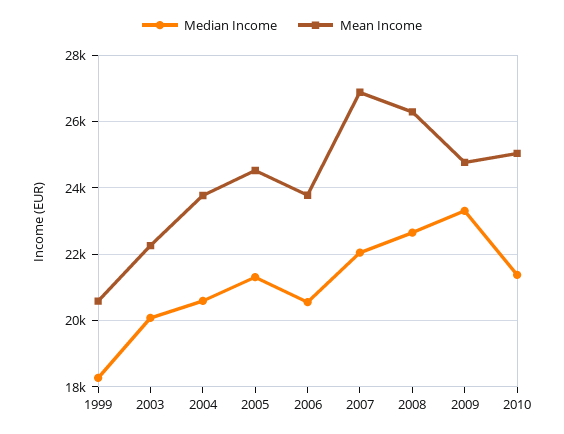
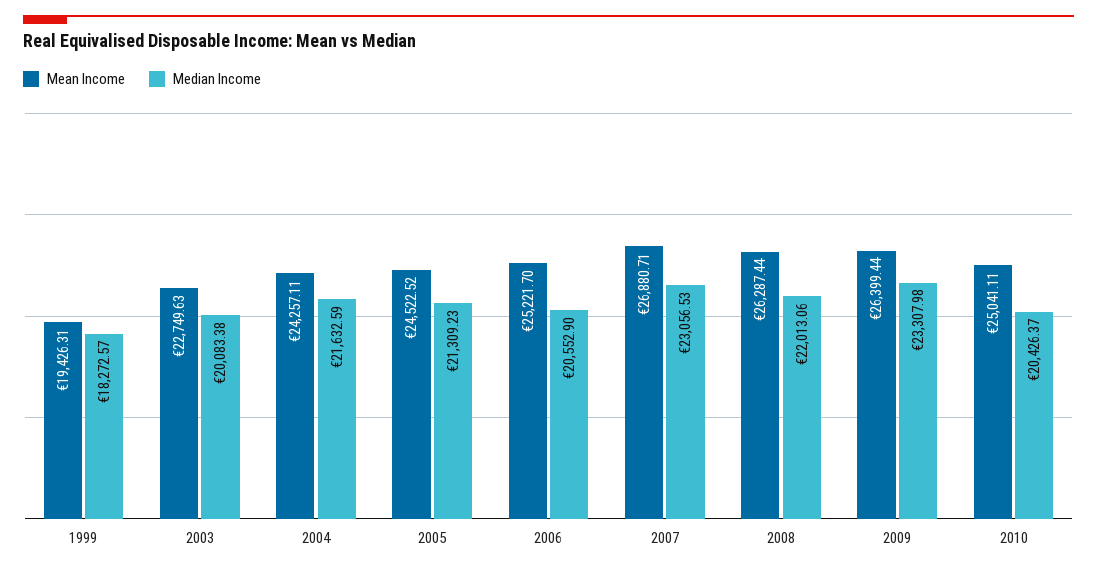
  {
    "Median Income": {
      "1999": 18272.57,
      "2003": 20083.38,
-     "2004": 20600,
+     "2004": 21632.59,
      "2005": 21309.23,
      "2006": 20552.9,
-     "2007": 22000,
+     "2007": 23056.53,
-     "2008": 22600,
+     "2008": 22013.06,
      "2009": 23307.98,
-     "2010": 21400
+     "2010": 20426.37
    },
    "Mean Income": {
-     "1999": 20600,
+     "1999": 19426.31,
-     "2003": 22200,
+     "2003": 22749.63,
-     "2004": 23800,
+     "2004": 24257.11,
      "2005": 24522.52,
-     "2006": 23800,
+     "2006": 25221.7,
      "2007": 26880.71,
      "2008": 26287.44,
-     "2009": 24800,
+     "2009": 26399.44,
      "2010": 25041.11
    }
  }

